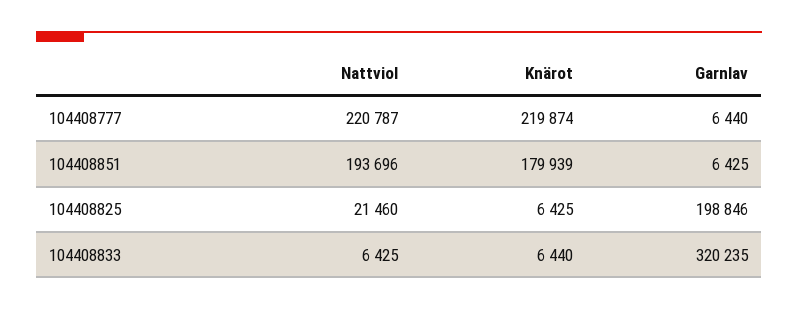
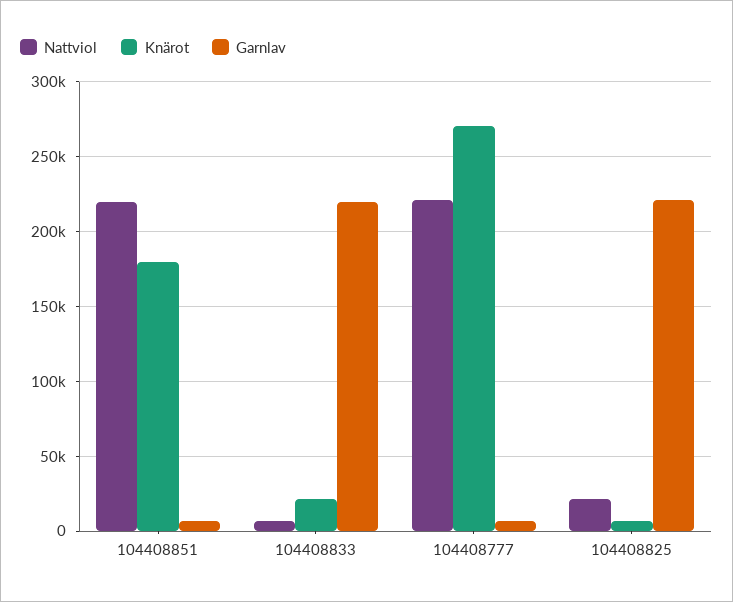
  {
    "Nattviol": {
      "104408777": 220787,
-     "104408851": 193696,
+     "104408851": 220000,
      "104408825": 21460,
      "104408833": 6425
    },
    "Knärot": {
-     "104408777": 219874,
+     "104408777": 270000,
      "104408851": 179939,
      "104408825": 6425,
-     "104408833": 6440
+     "104408833": 20000
    },
    "Garnlav": {
      "104408777": 6440,
      "104408851": 6425,
-     "104408825": 198846,
+     "104408825": 220000,
-     "104408833": 320235
+     "104408833": 220000
    }
  }

